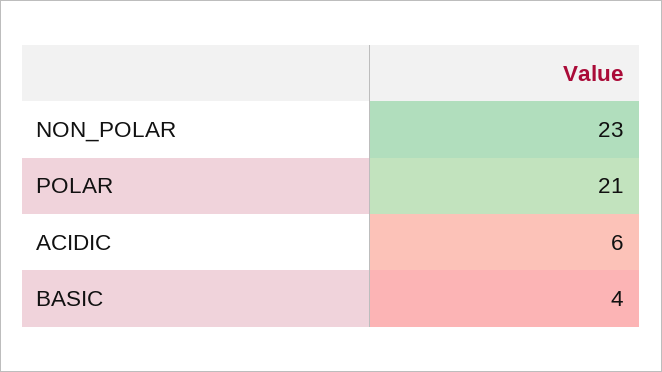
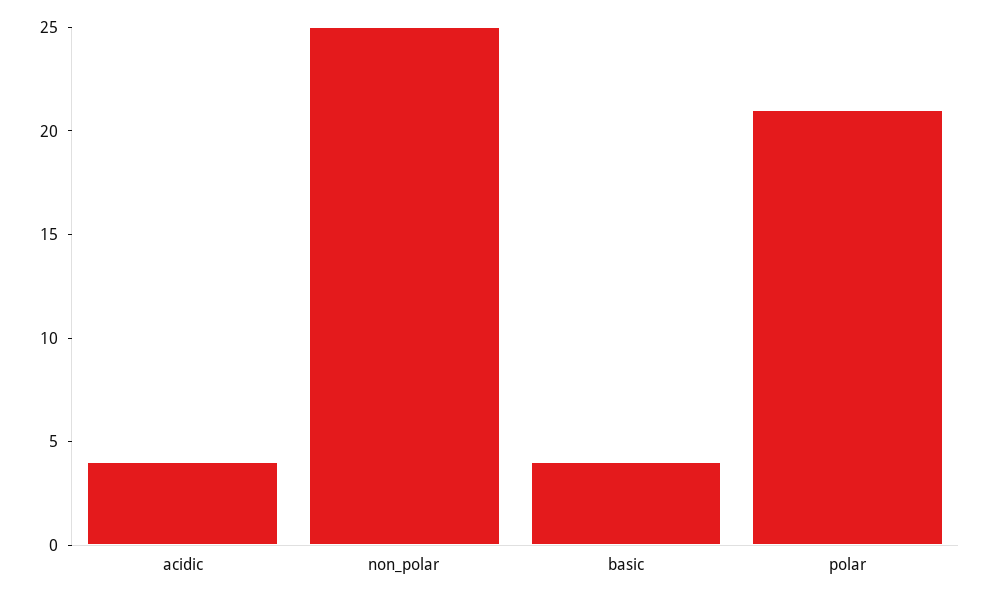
  {
-   "NON_POLAR": 23,
+   "NON_POLAR": 25,
    "POLAR": 21,
-   "ACIDIC": 6,
+   "ACIDIC": 4,
    "BASIC": 4
  }

